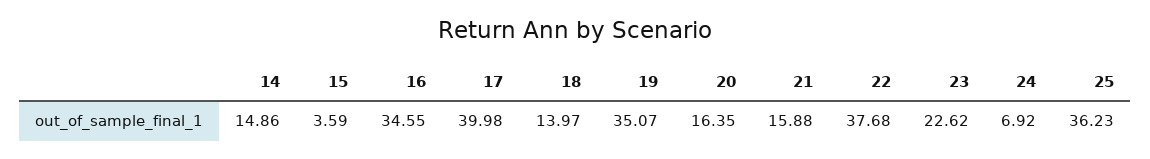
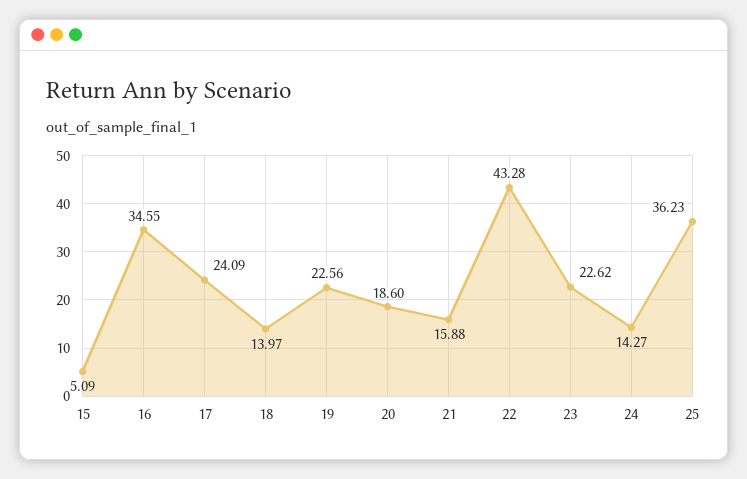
  {
-   "14": 14.86,
-   "15": 3.59,
+   "15": 5.09,
    "16": 34.55,
-   "17": 39.98,
+   "17": 24.09,
    "18": 13.97,
-   "19": 35.07,
+   "19": 22.56,
-   "20": 16.35,
+   "20": 18.6,
    "21": 15.88,
-   "22": 37.68,
+   "22": 43.28,
    "23": 22.62,
-   "24": 6.92,
+   "24": 14.27,
    "25": 36.23
  }

